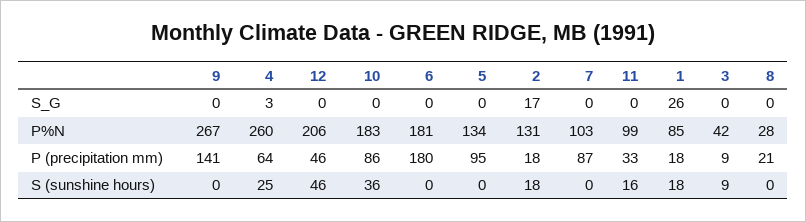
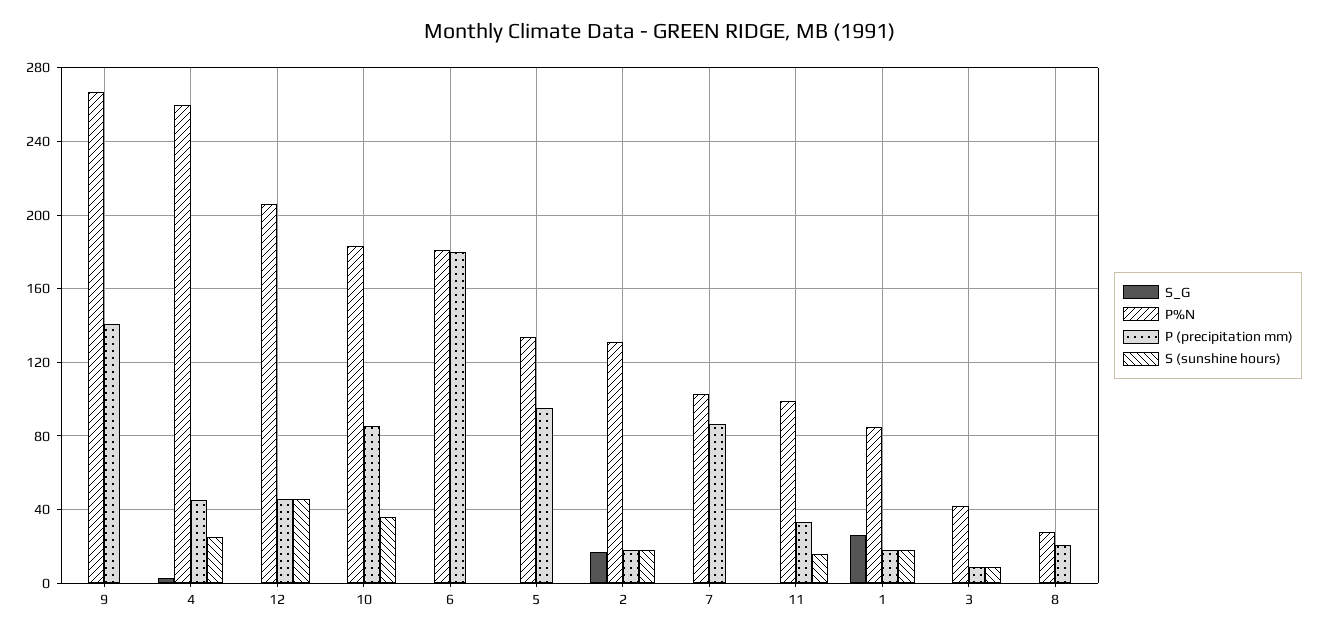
  {
    "S_G": {
      "9": 0,
      "4": 3,
      "12": 0,
      "10": 0,
      "6": 0,
      "5": 0,
      "2": 17,
      "7": 0,
      "11": 0,
      "1": 26,
      "3": 0,
      "8": 0
    },
    "P%N": {
      "9": 267,
      "4": 260,
      "12": 206,
      "10": 183,
      "6": 181,
      "5": 134,
      "2": 131,
      "7": 103,
      "11": 99,
      "1": 85,
      "3": 42,
      "8": 28
    },
    "P (precipitation mm)": {
      "9": 141,
-     "4": 64,
+     "4": 45,
      "12": 46,
      "10": 86,
      "6": 180,
      "5": 95,
      "2": 18,
      "7": 87,
      "11": 33,
      "1": 18,
      "3": 9,
      "8": 21
    },
    "S (sunshine hours)": {
      "9": 0,
      "4": 25,
      "12": 46,
      "10": 36,
      "6": 0,
      "5": 0,
      "2": 18,
      "7": 0,
      "11": 16,
      "1": 18,
      "3": 9,
      "8": 0
    }
  }

